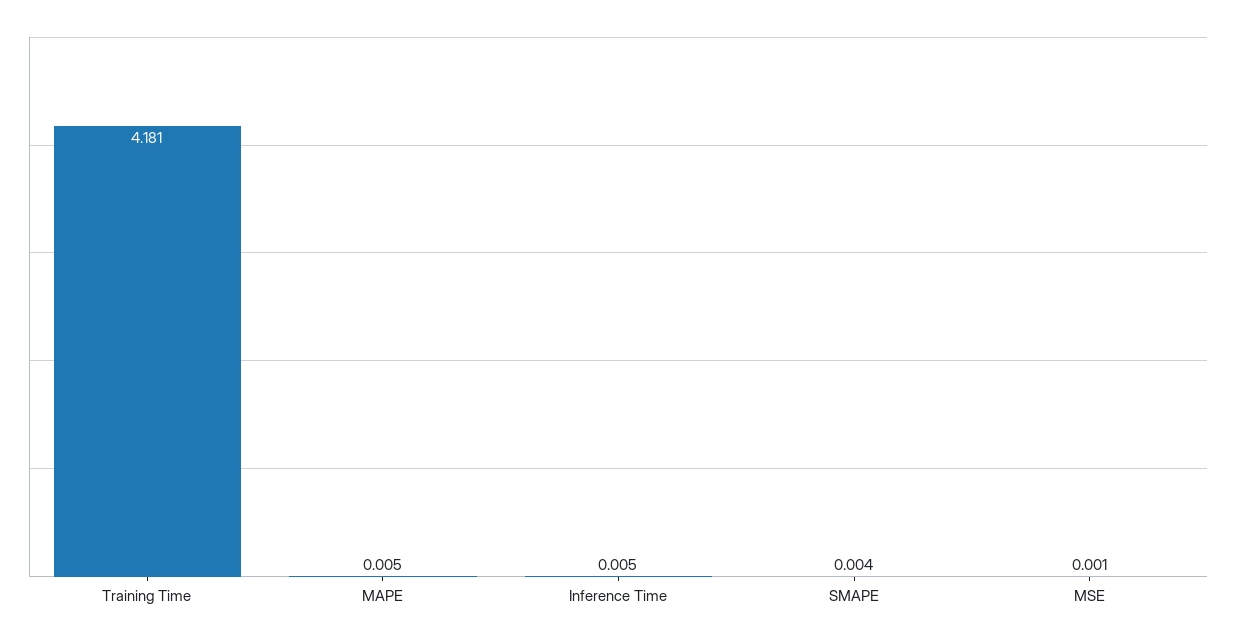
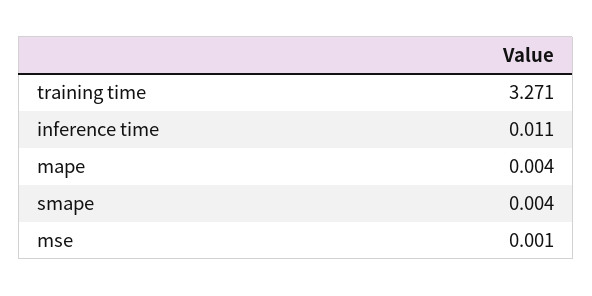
  {
-   "Training Time": 4.181,
+   "Training Time": 3.271,
-   "MAPE": 0.005,
+   "MAPE": 0.004,
-   "Inference Time": 0.005,
+   "Inference Time": 0.011,
    "SMAPE": 0.004,
    "MSE": 0.001
  }

